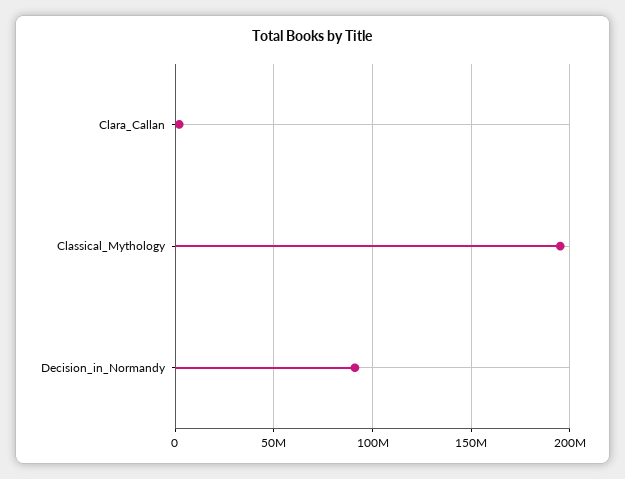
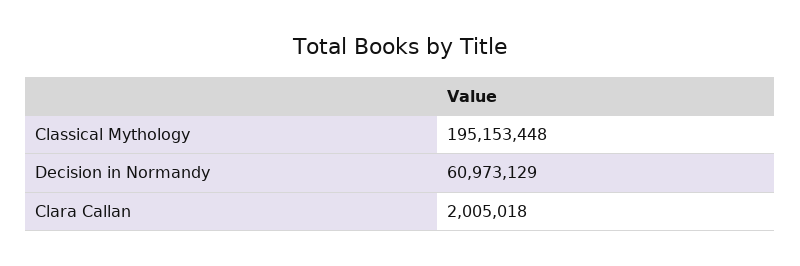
  {
    "Clara_Callan": 2005018,
    "Classical_Mythology": 195153448,
-   "Decision_in_Normandy": 90000000
+   "Decision_in_Normandy": 60973129
  }

